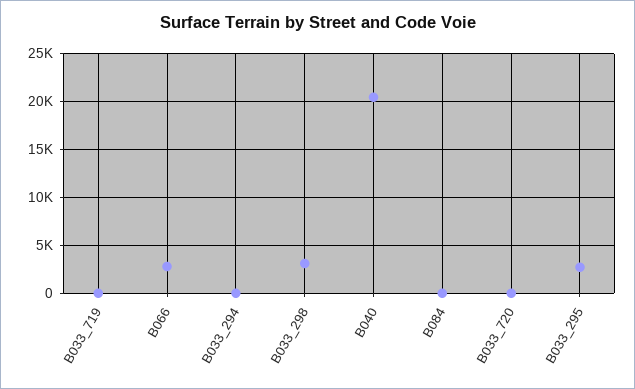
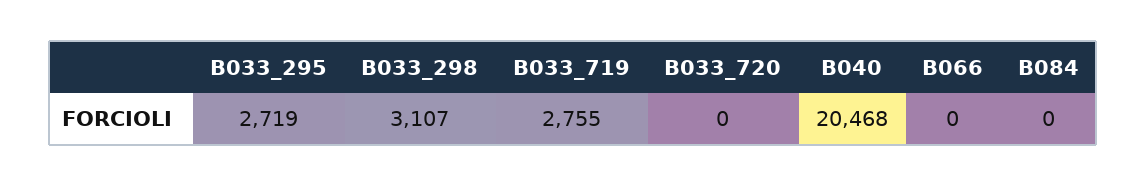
  {
-   "B033_719": 0,
+   "B033_719": 2755,
-   "B066": 3000,
+   "B066": 0,
-   "B033_294": 0,
    "B033_298": 3107,
    "B040": 20468,
    "B084": 0,
    "B033_720": 0,
    "B033_295": 2719
  }

